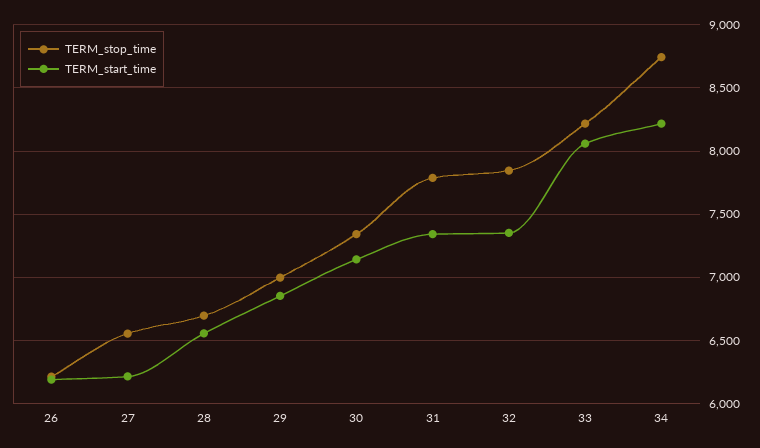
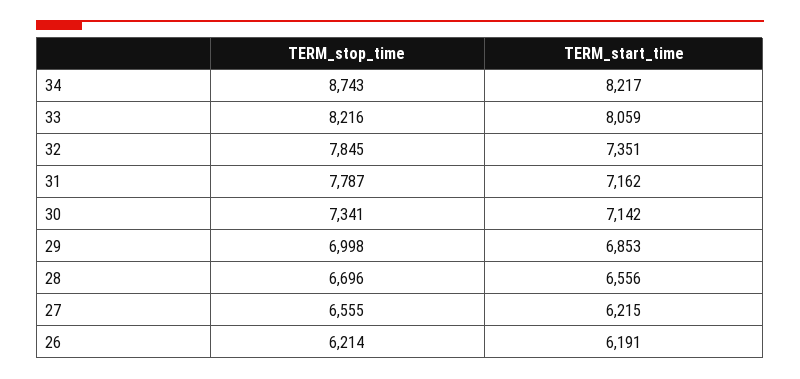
  {
    "TERM_stop_time": {
      "26": 6214,
      "27": 6555,
      "28": 6696,
      "29": 6998,
      "30": 7341,
      "31": 7787,
      "32": 7845,
      "33": 8216,
      "34": 8743
    },
    "TERM_start_time": {
      "26": 6191,
      "27": 6215,
      "28": 6556,
      "29": 6853,
      "30": 7142,
-     "31": 7350,
+     "31": 7162,
      "32": 7351,
      "33": 8059,
      "34": 8217
    }
  }

